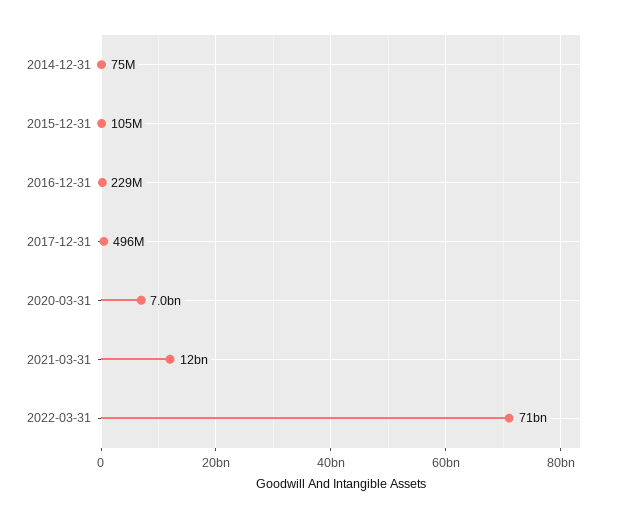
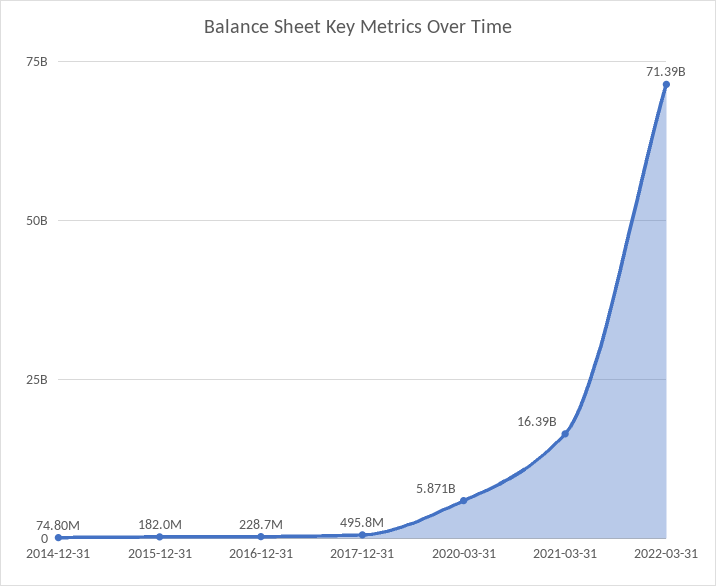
  {
    "2014-12-31": 74800000,
-   "2015-12-31": 105000000,
+   "2015-12-31": 182000000,
    "2016-12-31": 228700000,
    "2017-12-31": 495800000,
-   "2020-03-31": 7000000000,
+   "2020-03-31": 5871000000,
-   "2021-03-31": 12000000000,
+   "2021-03-31": 16390000000,
    "2022-03-31": 71390000000
  }

